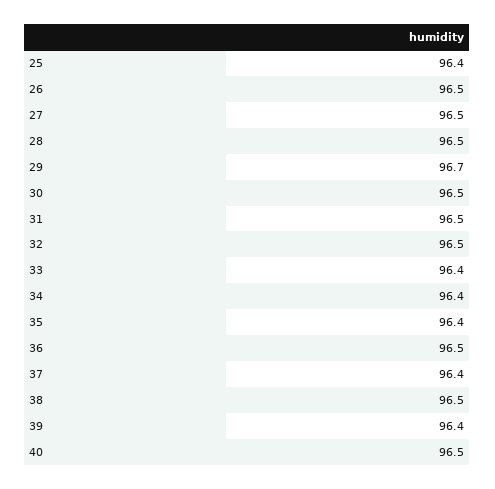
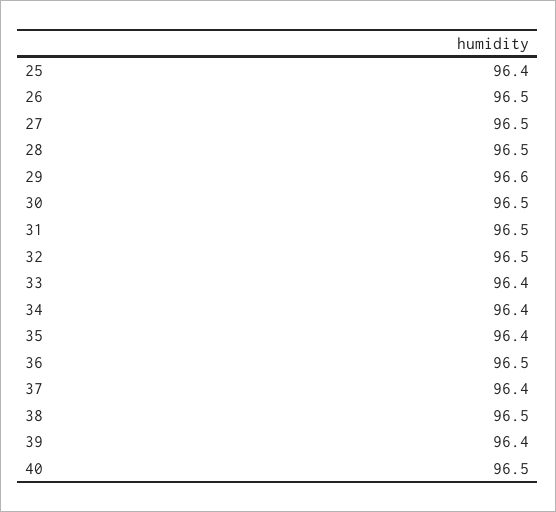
  {
    "25": 96.4,
    "26": 96.5,
    "27": 96.5,
    "28": 96.5,
-   "29": 96.7,
+   "29": 96.6,
    "30": 96.5,
    "31": 96.5,
    "32": 96.5,
    "33": 96.4,
    "34": 96.4,
    "35": 96.4,
    "36": 96.5,
    "37": 96.4,
    "38": 96.5,
    "39": 96.4,
    "40": 96.5
  }

